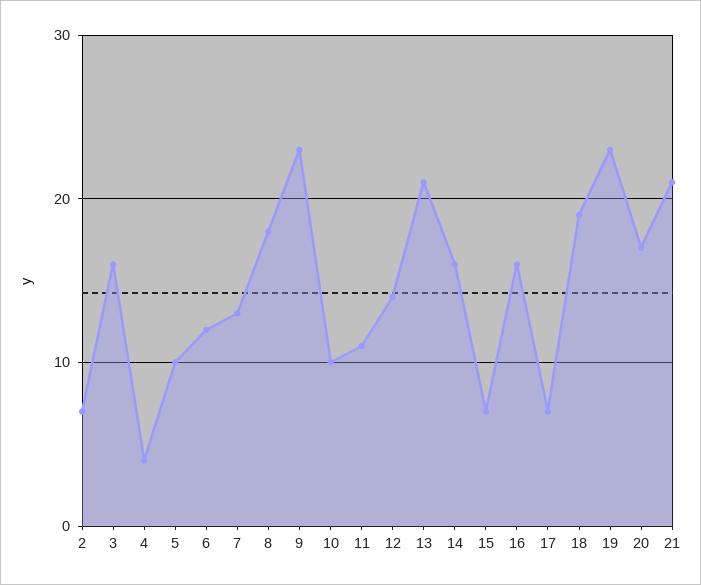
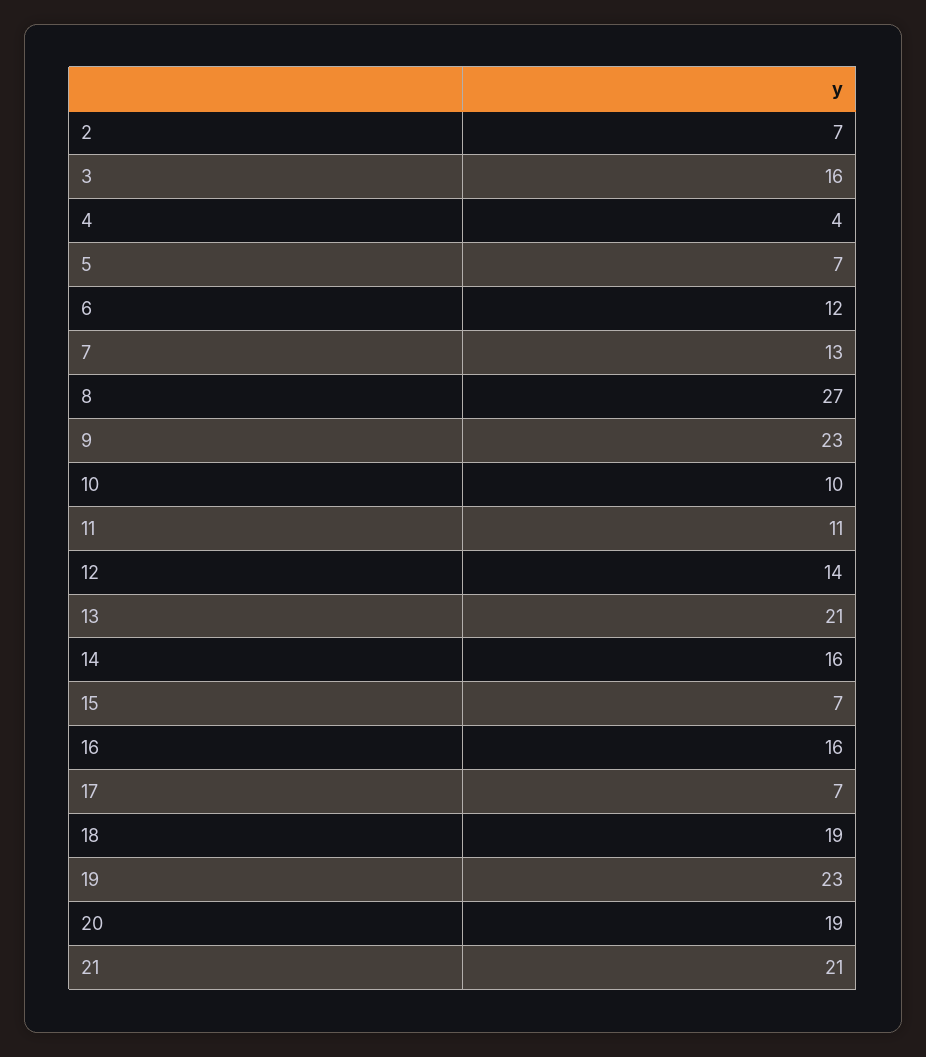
  {
    "2": 7,
    "3": 16,
    "4": 4,
-   "5": 10,
+   "5": 7,
    "6": 12,
    "7": 13,
-   "8": 18,
+   "8": 27,
    "9": 23,
    "10": 10,
    "11": 11,
    "12": 14,
    "13": 21,
    "14": 16,
    "15": 7,
    "16": 16,
    "17": 7,
    "18": 19,
    "19": 23,
-   "20": 17,
+   "20": 19,
    "21": 21
  }

